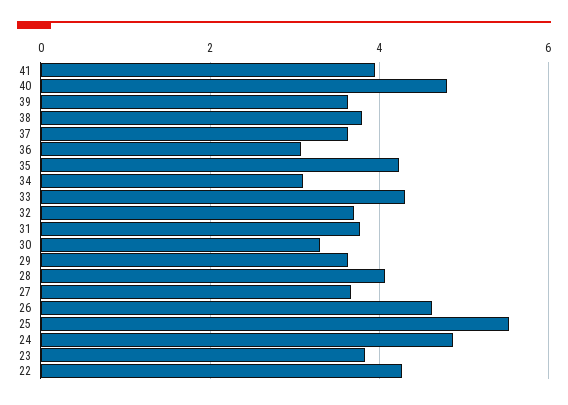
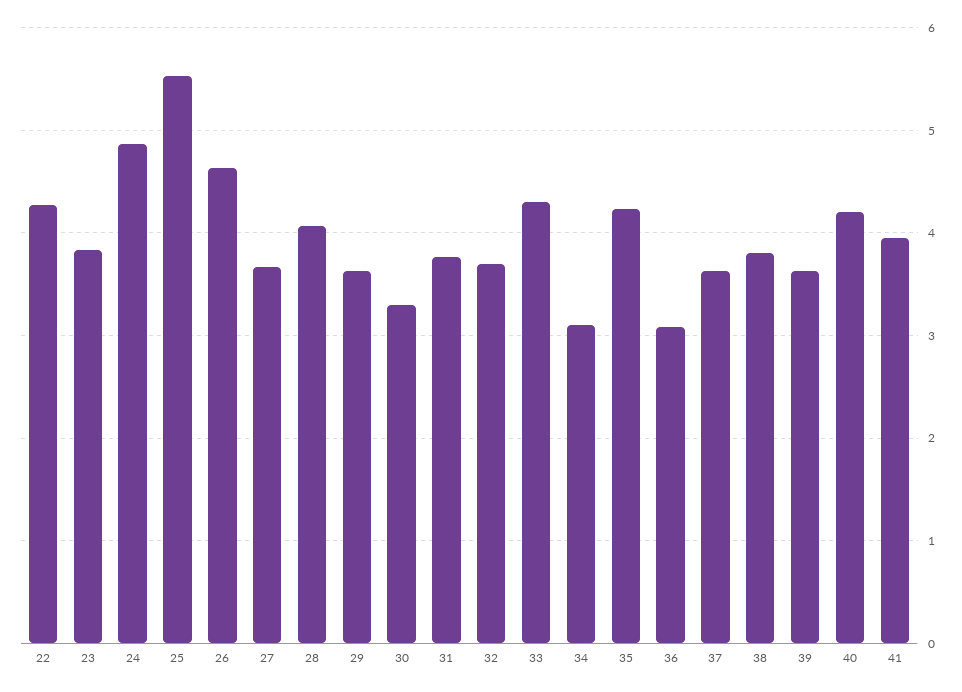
  {
    "41": 4,
-   "40": 4.8,
+   "40": 4.2,
    "39": 3.6,
    "38": 3.8,
    "37": 3.6,
    "36": 3.1,
    "35": 4.2,
    "34": 3.1,
    "33": 4.3,
    "32": 3.7,
    "31": 3.8,
    "30": 3.3,
    "29": 3.6,
    "28": 4.1,
    "27": 3.7,
    "26": 4.6,
    "25": 5.5,
    "24": 4.9,
    "23": 3.8,
    "22": 4.3
  }

